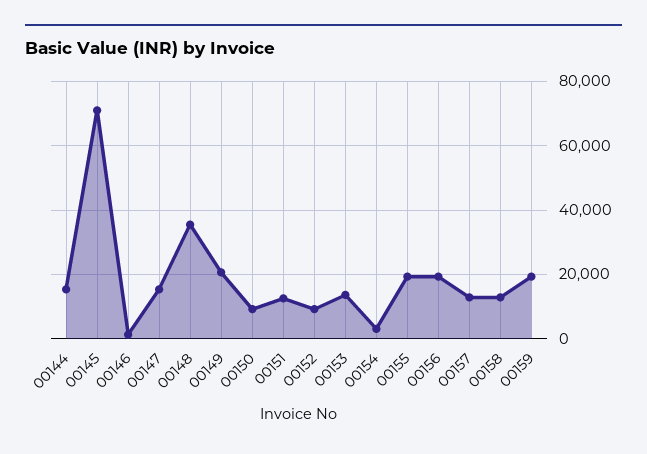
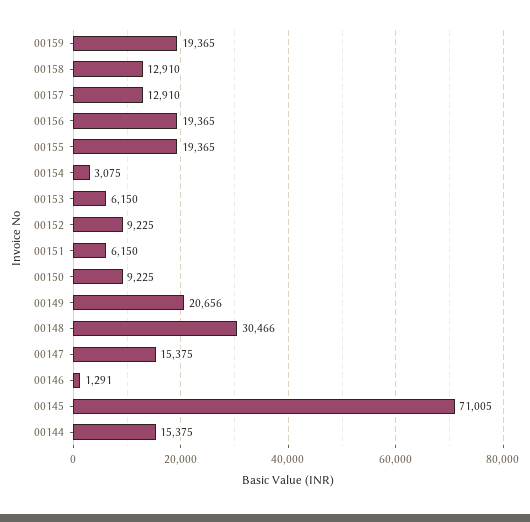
  {
    "00144": 15375,
    "00145": 71005,
    "00146": 1291,
    "00147": 15375,
-   "00148": 36000,
+   "00148": 30466,
    "00149": 20656,
    "00150": 9225,
-   "00151": 12000,
+   "00151": 6150,
    "00152": 9225,
-   "00153": 14000,
+   "00153": 6150,
    "00154": 3075,
    "00155": 19365,
    "00156": 19365,
    "00157": 12910,
    "00158": 12910,
    "00159": 19365
  }

